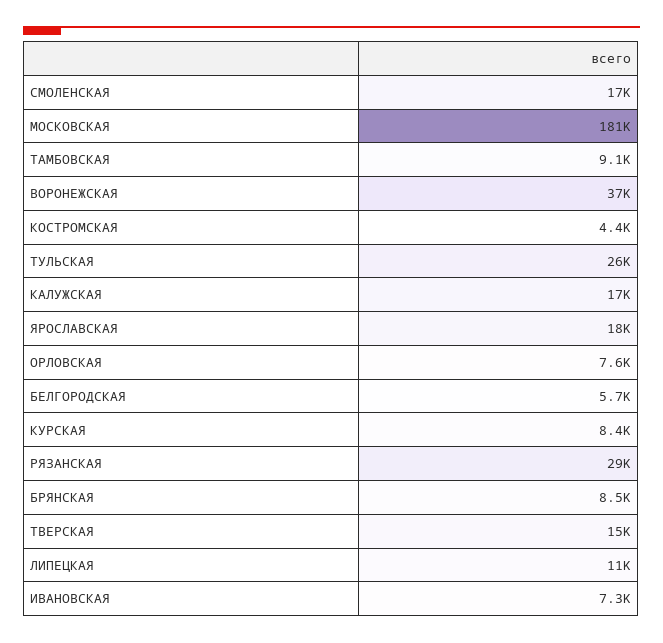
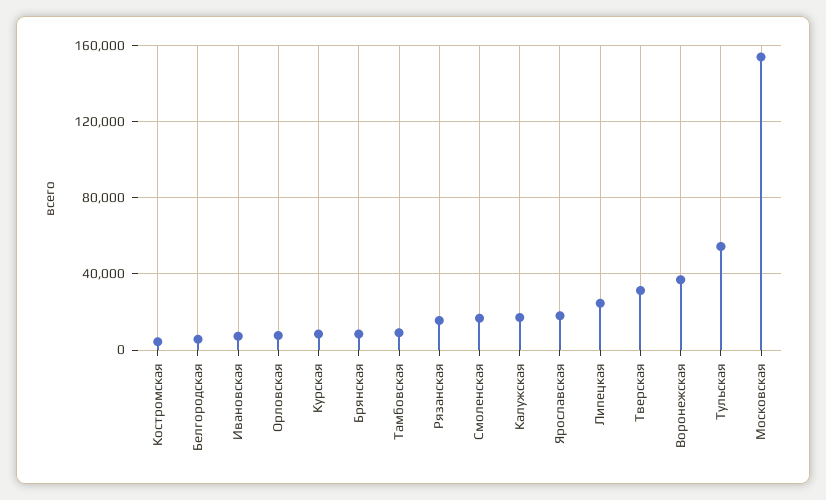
  {
    "СМОЛЕНСКАЯ": 17000,
-   "МОСКОВСКАЯ": 181000,
+   "МОСКОВСКАЯ": 155000,
    "ТАМБОВСКАЯ": 9100,
    "ВОРОНЕЖСКАЯ": 37000,
    "КОСТРОМСКАЯ": 4400,
-   "ТУЛЬСКАЯ": 26000,
+   "ТУЛЬСКАЯ": 55000,
    "КАЛУЖСКАЯ": 17000,
    "ЯРОСЛАВСКАЯ": 18000,
    "ОРЛОВСКАЯ": 7600,
    "БЕЛГОРОДСКАЯ": 5700,
    "КУРСКАЯ": 8400,
-   "РЯЗАНСКАЯ": 29000,
+   "РЯЗАНСКАЯ": 15000,
    "БРЯНСКАЯ": 8500,
-   "ТВЕРСКАЯ": 15000,
+   "ТВЕРСКАЯ": 30000,
-   "ЛИПЕЦКАЯ": 11000,
+   "ЛИПЕЦКАЯ": 25000,
    "ИВАНОВСКАЯ": 7300
  }

